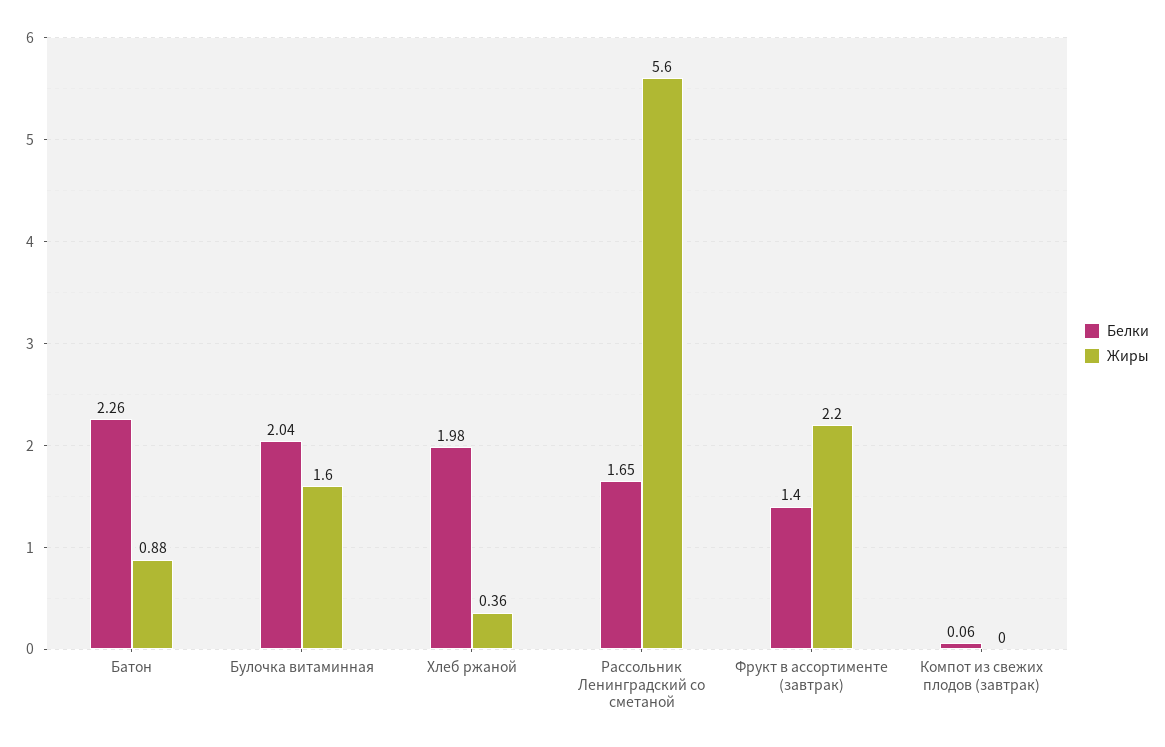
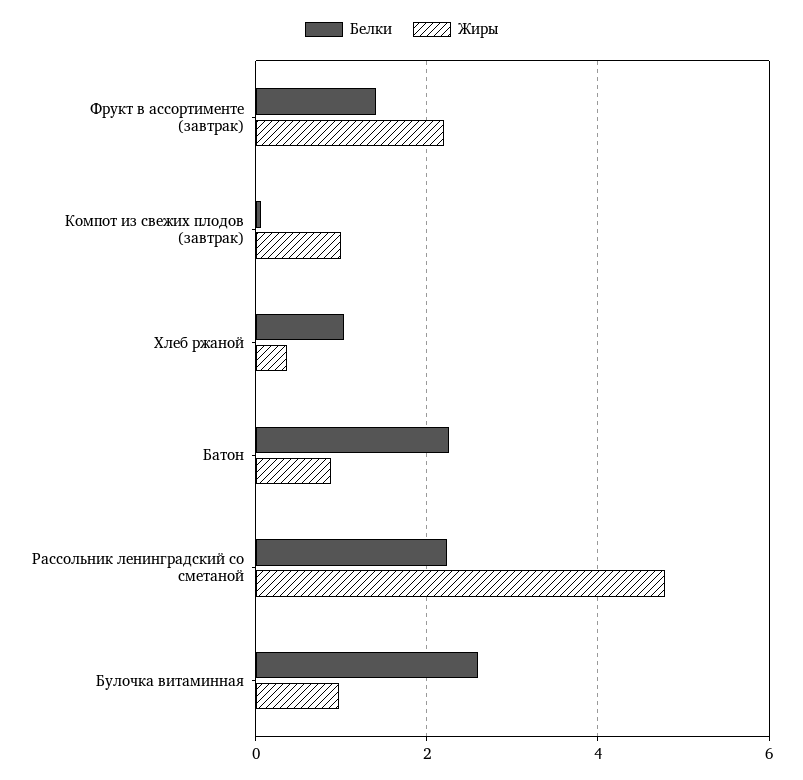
  {
    "Белки": {
      "Батон": 2.26,
-     "Булочка витаминная": 2.04,
+     "Булочка витаминная": 2.6,
-     "Хлеб ржаной": 1.98,
+     "Хлеб ржаной": 1,
-     "Рассольник Ленинградский со сметаной": 1.65,
+     "Рассольник Ленинградский со сметаной": 2.2,
      "Фрукт в ассортименте (завтрак)": 1.4,
      "Компот из свежих плодов (завтрак)": 0.06
    },
    "Жиры": {
      "Батон": 0.88,
-     "Булочка витаминная": 1.6,
+     "Булочка витаминная": 1,
      "Хлеб ржаной": 0.36,
-     "Рассольник Ленинградский со сметаной": 5.6,
+     "Рассольник Ленинградский со сметаной": 4.8,
      "Фрукт в ассортименте (завтрак)": 2.2,
-     "Компот из свежих плодов (завтрак)": 0
+     "Компот из свежих плодов (завтрак)": 1
    }
  }

